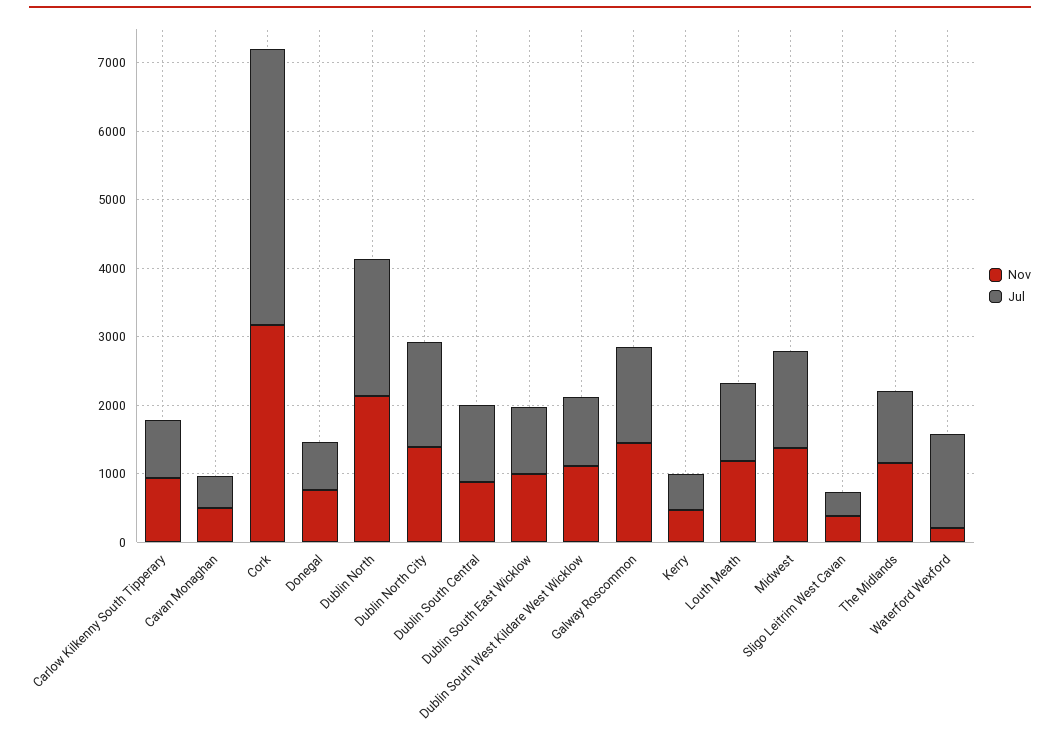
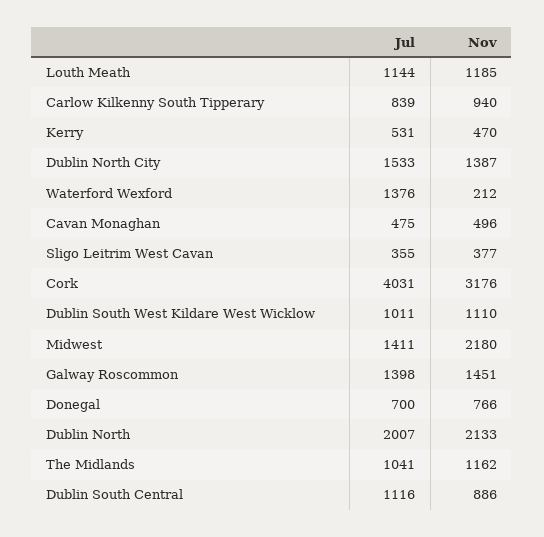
  {
    "Nov": {
      "Carlow Kilkenny South Tipperary": 940,
      "Cavan Monaghan": 496,
      "Cork": 3176,
      "Donegal": 766,
      "Dublin North": 2133,
      "Dublin North City": 1387,
      "Dublin South Central": 886,
-     "Dublin South East Wicklow": 1000,
      "Dublin South West Kildare West Wicklow": 1110,
      "Galway Roscommon": 1451,
      "Kerry": 470,
      "Louth Meath": 1185,
-     "Midwest": 1400,
+     "Midwest": 2180,
      "Sligo Leitrim West Cavan": 377,
      "The Midlands": 1162,
      "Waterford Wexford": 212
    },
    "Jul": {
      "Carlow Kilkenny South Tipperary": 839,
      "Cavan Monaghan": 475,
      "Cork": 4031,
      "Donegal": 700,
      "Dublin North": 2007,
      "Dublin North City": 1533,
      "Dublin South Central": 1116,
-     "Dublin South East Wicklow": 1000,
      "Dublin South West Kildare West Wicklow": 1011,
      "Galway Roscommon": 1398,
      "Kerry": 531,
      "Louth Meath": 1144,
      "Midwest": 1411,
      "Sligo Leitrim West Cavan": 355,
      "The Midlands": 1041,
      "Waterford Wexford": 1376
    }
  }

